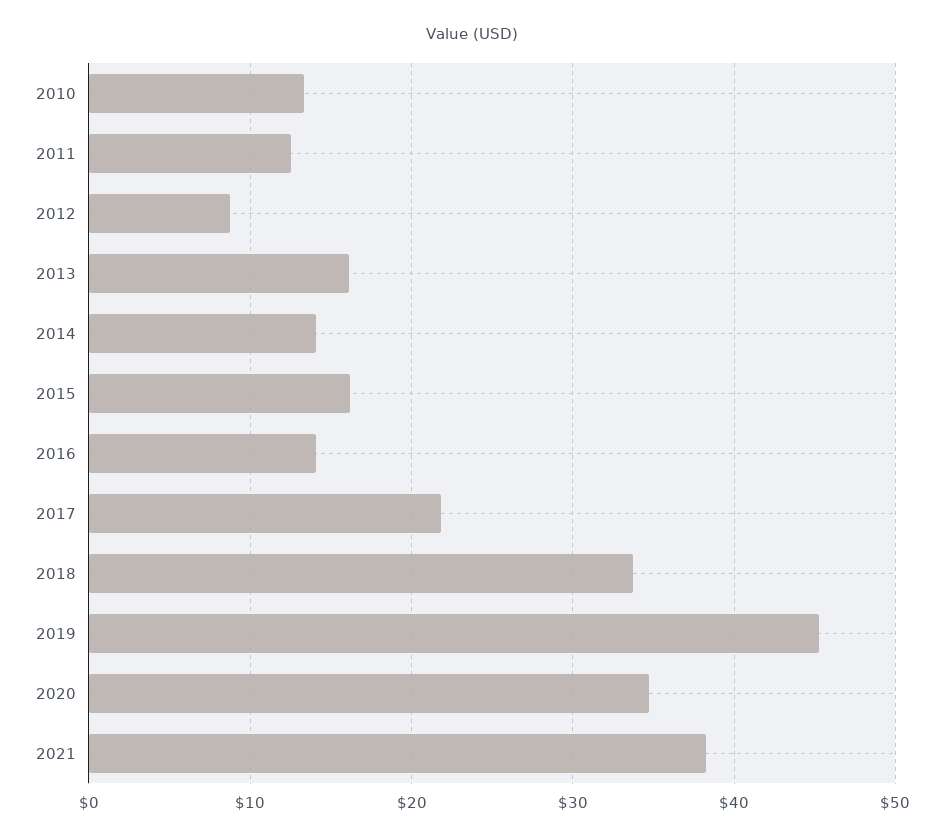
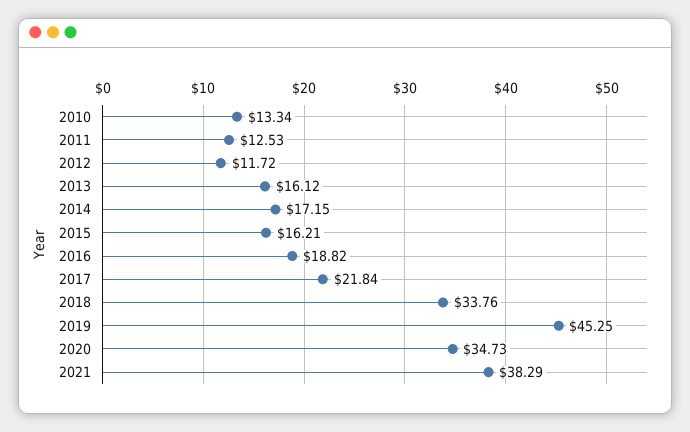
  {
    "2010": 13.34,
    "2011": 12.53,
-   "2012": 9,
+   "2012": 11.72,
    "2013": 16.12,
-   "2014": 14,
+   "2014": 17.15,
    "2015": 16.21,
-   "2016": 14,
+   "2016": 18.82,
    "2017": 21.84,
    "2018": 33.76,
    "2019": 45.25,
    "2020": 34.73,
    "2021": 38.29
  }

